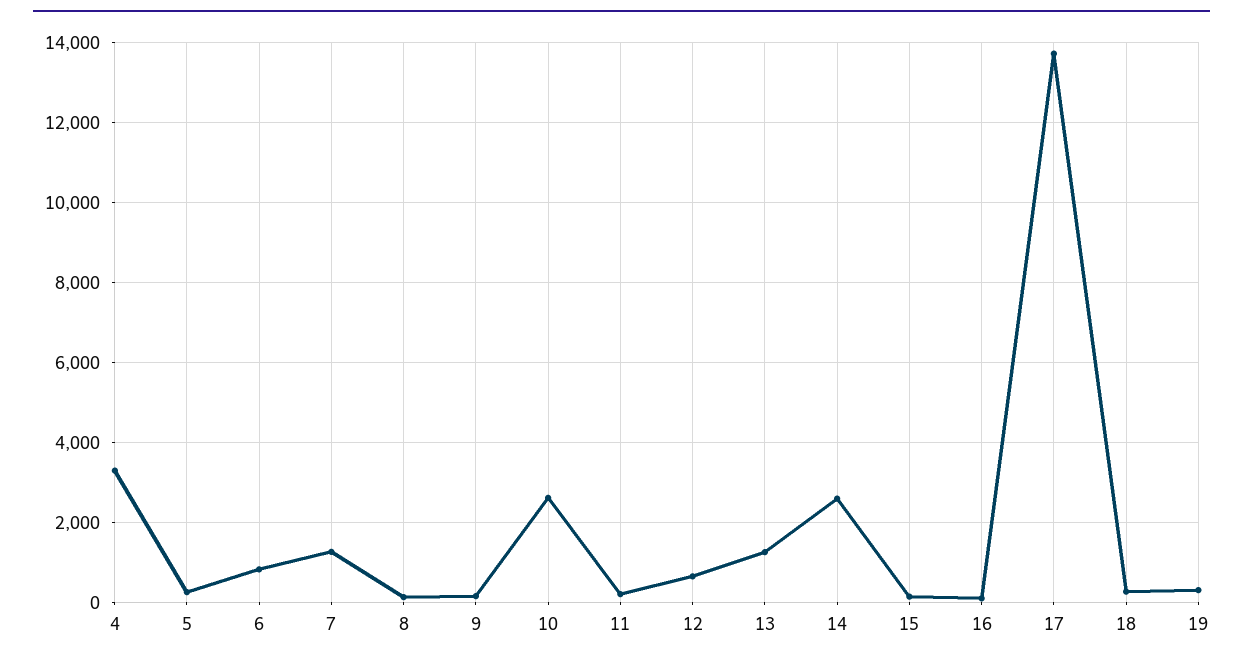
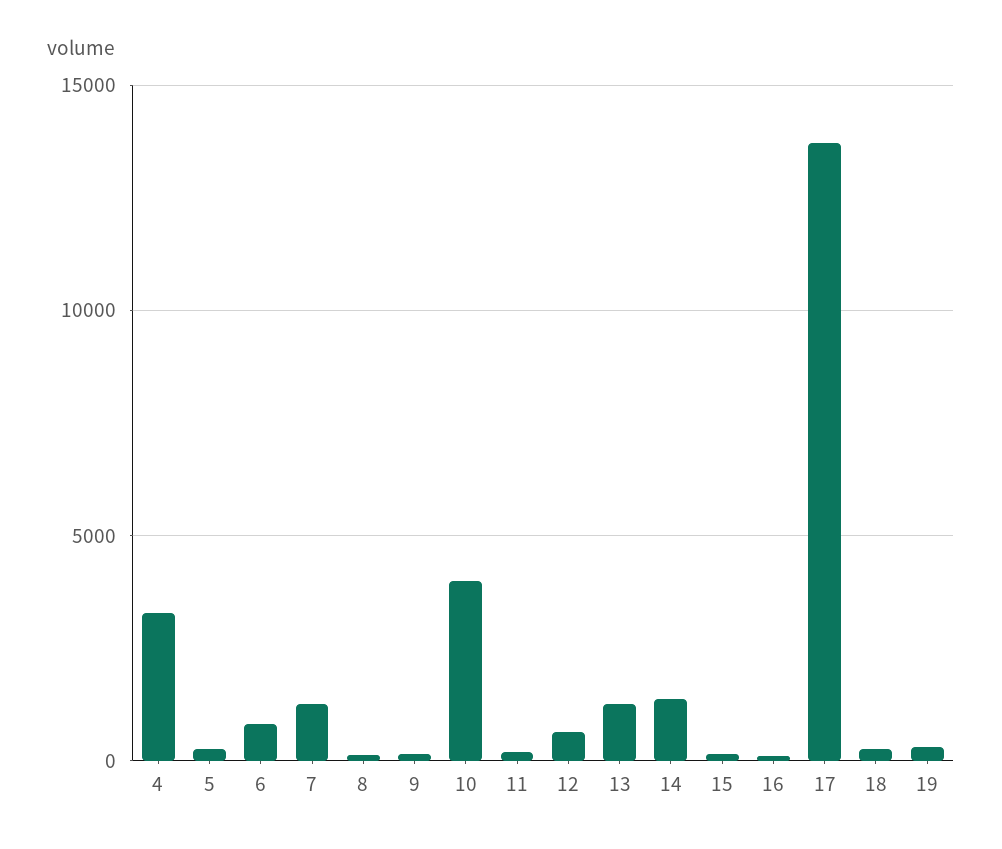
  {
    "4": 3200,
    "5": 200,
    "6": 800,
    "7": 1200,
    "8": 200,
    "9": 200,
-   "10": 2600,
+   "10": 4000,
    "11": 200,
    "12": 600,
    "13": 1200,
-   "14": 2600,
+   "14": 1500,
    "15": 200,
    "16": 200,
    "17": 13800,
    "18": 200,
    "19": 400
  }

